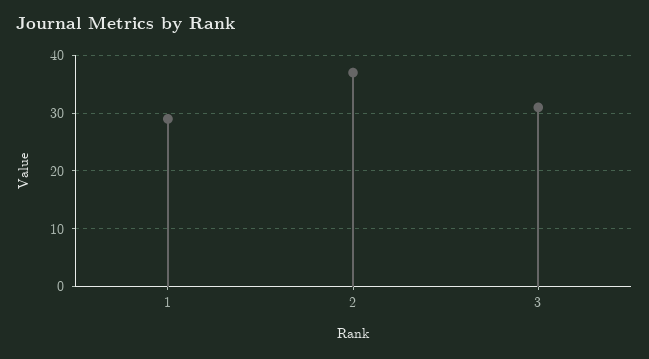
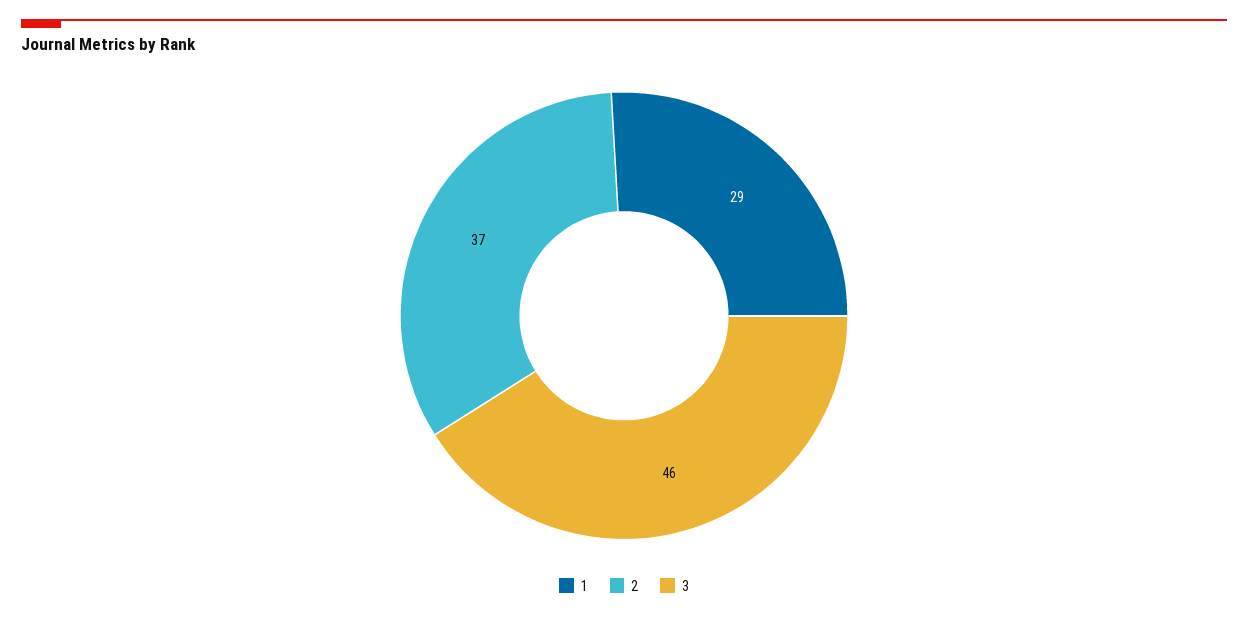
  {
    "1": 29,
    "2": 37,
-   "3": 30
+   "3": 46
  }

